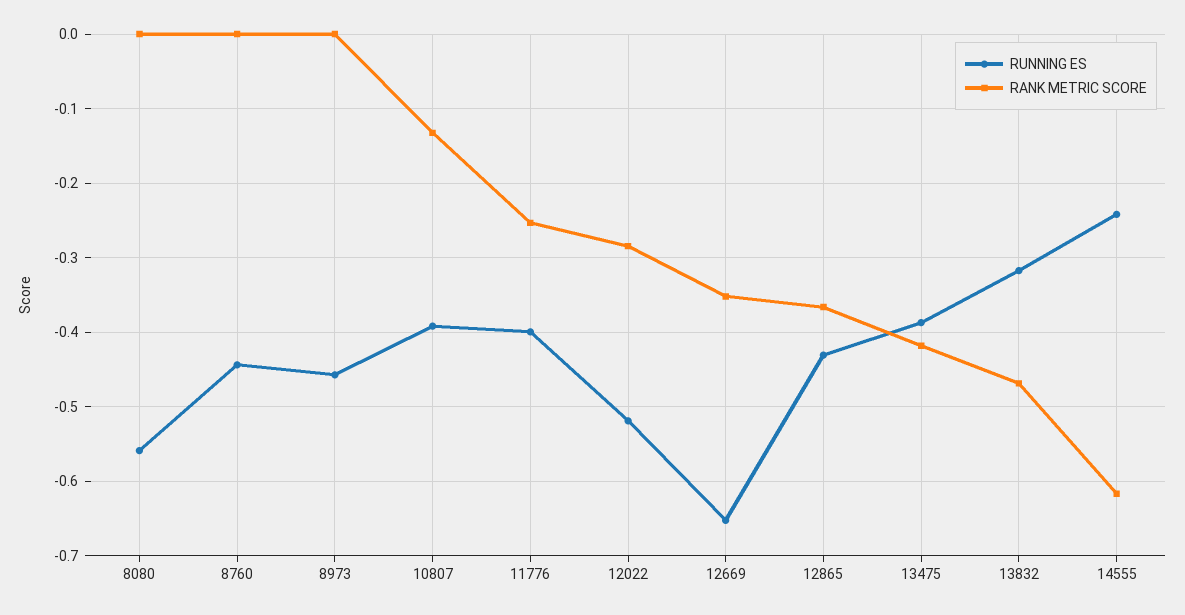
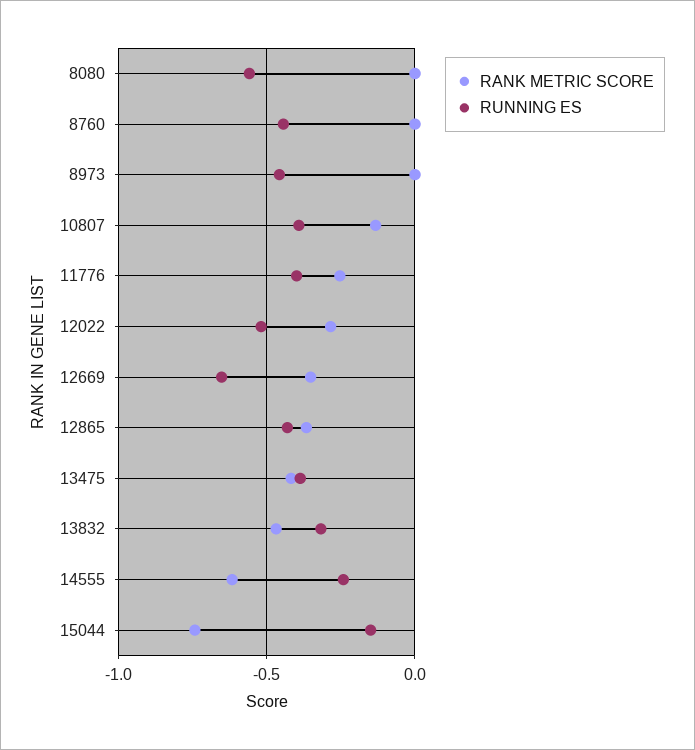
  {
    "RUNNING ES": {
      "8080": -0.56,
      "8760": -0.44,
      "8973": -0.46,
      "10807": -0.39,
      "11776": -0.4,
      "12022": -0.52,
      "12669": -0.65,
      "12865": -0.43,
      "13475": -0.39,
      "13832": -0.32,
-     "14555": -0.24
+     "14555": -0.24,
+     "15044": -0.15
    },
    "RANK METRIC SCORE": {
      "8080": 0,
      "8760": 0,
      "8973": 0,
      "10807": -0.13,
      "11776": -0.25,
      "12022": -0.28,
      "12669": -0.35,
      "12865": -0.37,
      "13475": -0.42,
      "13832": -0.47,
-     "14555": -0.62
+     "14555": -0.62,
+     "15044": -0.75
    }
  }

